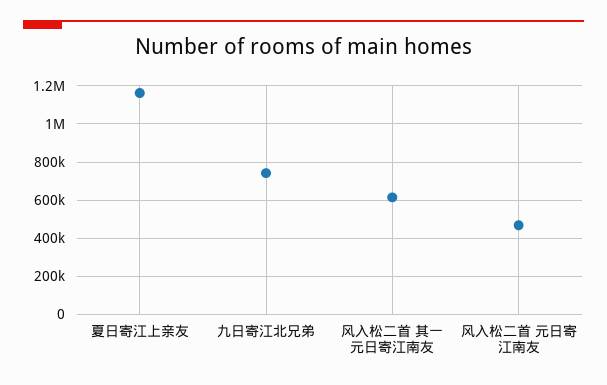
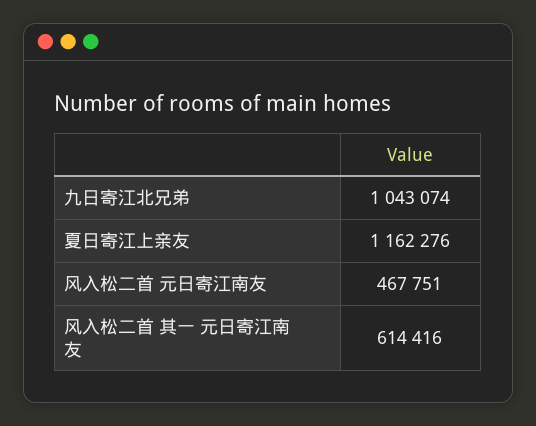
  {
    "夏日寄江上亲友": 1162276,
-   "九日寄江北兄弟": 750000,
+   "九日寄江北兄弟": 1043074,
    "风入松二首 其一 元日寄江南友": 614416,
    "风入松二首 元日寄江南友": 467751
  }

